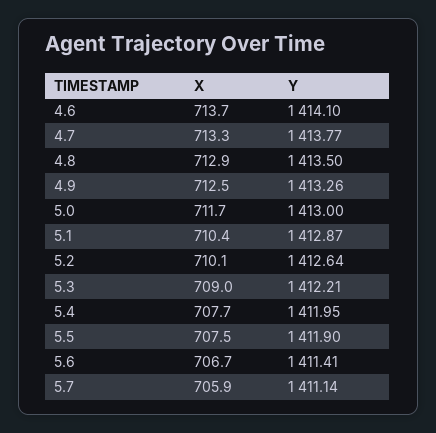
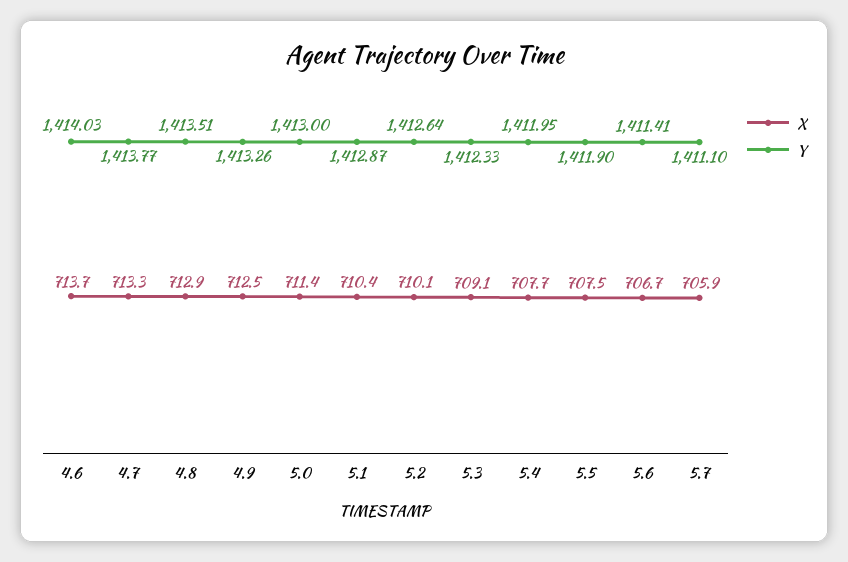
  {
    "X": {
      "4.6": 713.7,
      "4.7": 713.3,
      "4.8": 712.9,
      "4.9": 712.5,
-     "5.0": 711.7,
+     "5.0": 711.4,
      "5.1": 710.4,
      "5.2": 710.1,
-     "5.3": 709,
+     "5.3": 709.1,
      "5.4": 707.7,
      "5.5": 707.5,
      "5.6": 706.7,
      "5.7": 705.9
    },
    "Y": {
-     "4.6": 1414.1,
+     "4.6": 1414.03,
      "4.7": 1413.77,
-     "4.8": 1413.5,
+     "4.8": 1413.51,
      "4.9": 1413.26,
      "5.0": 1413,
      "5.1": 1412.87,
      "5.2": 1412.64,
-     "5.3": 1412.21,
+     "5.3": 1412.33,
      "5.4": 1411.95,
      "5.5": 1411.9,
      "5.6": 1411.41,
-     "5.7": 1411.14
+     "5.7": 1411.1
    }
  }

